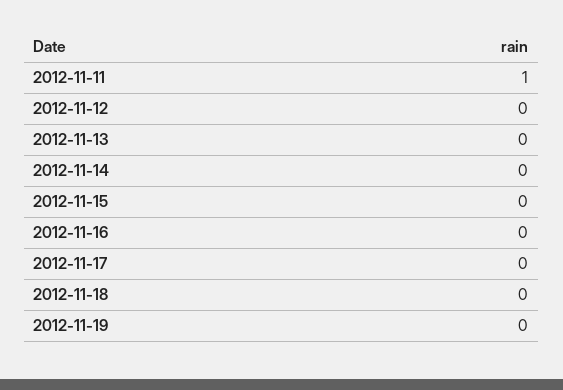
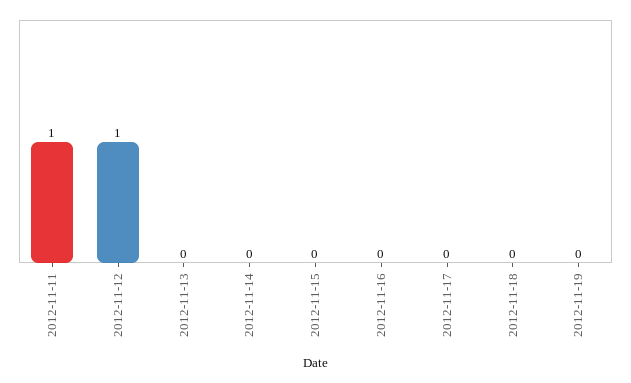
  {
    "2012-11-11": 1,
-   "2012-11-12": 0,
+   "2012-11-12": 1,
    "2012-11-13": 0,
    "2012-11-14": 0,
    "2012-11-15": 0,
    "2012-11-16": 0,
    "2012-11-17": 0,
    "2012-11-18": 0,
    "2012-11-19": 0
  }

